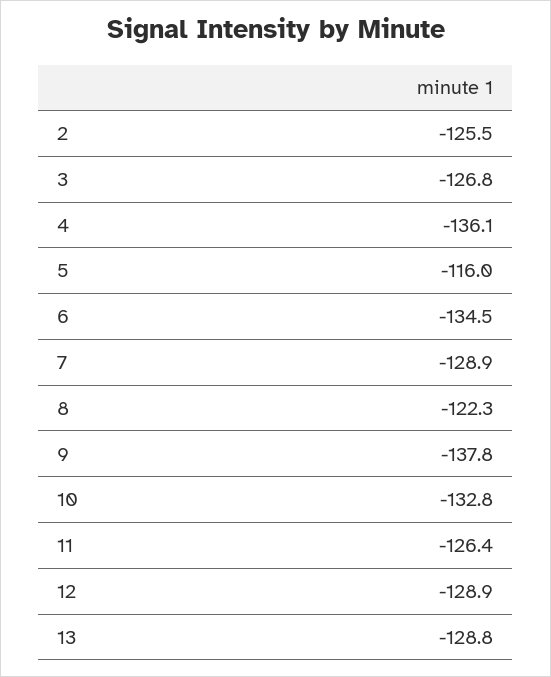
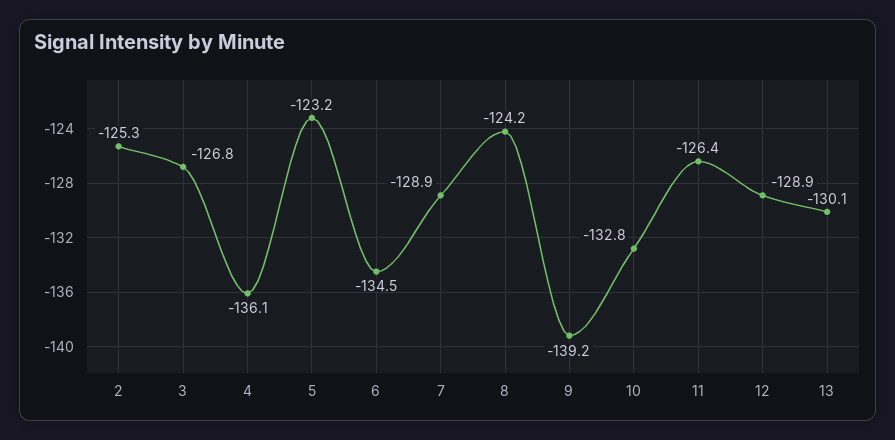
  {
-   "2": -125.5,
+   "2": -125.3,
    "3": -126.8,
    "4": -136.1,
-   "5": -116,
+   "5": -123.2,
    "6": -134.5,
    "7": -128.9,
-   "8": -122.3,
+   "8": -124.2,
-   "9": -137.8,
+   "9": -139.2,
    "10": -132.8,
    "11": -126.4,
    "12": -128.9,
-   "13": -128.8
+   "13": -130.1
  }

